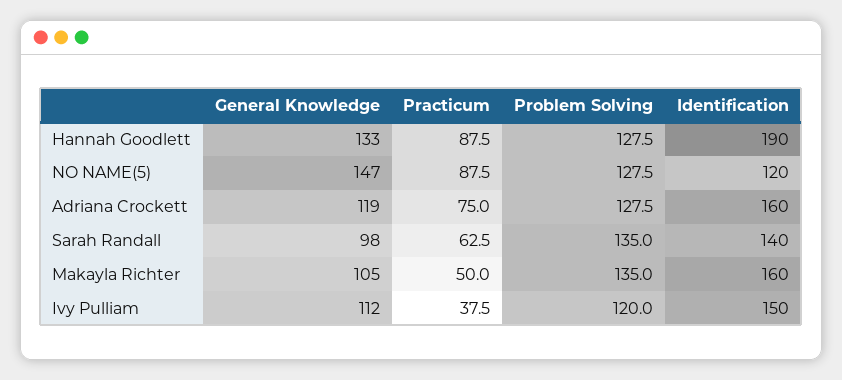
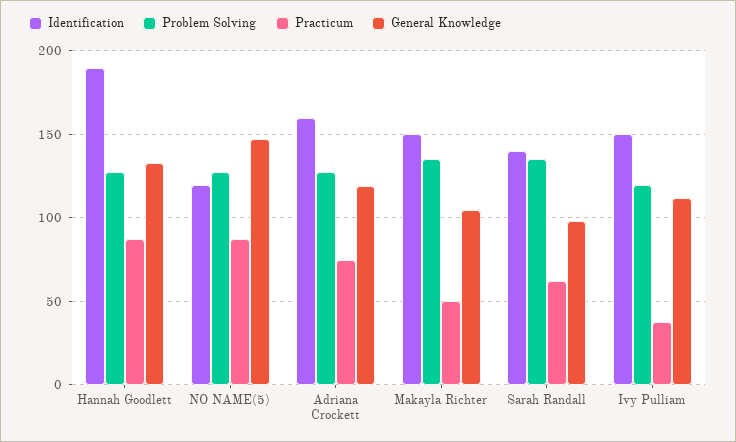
  {
    "General Knowledge": {
      "Hannah Goodlett": 133,
      "NO NAME(5)": 147,
      "Adriana Crockett": 119,
      "Sarah Randall": 98,
      "Makayla Richter": 105,
      "Ivy Pulliam": 112
    },
    "Practicum": {
      "Hannah Goodlett": 87.5,
      "NO NAME(5)": 87.5,
      "Adriana Crockett": 75,
      "Sarah Randall": 62.5,
      "Makayla Richter": 50,
      "Ivy Pulliam": 37.5
    },
    "Problem Solving": {
      "Hannah Goodlett": 127.5,
      "NO NAME(5)": 127.5,
      "Adriana Crockett": 127.5,
      "Sarah Randall": 135,
      "Makayla Richter": 135,
      "Ivy Pulliam": 120
    },
    "Identification": {
      "Hannah Goodlett": 190,
      "NO NAME(5)": 120,
      "Adriana Crockett": 160,
      "Sarah Randall": 140,
-     "Makayla Richter": 160,
+     "Makayla Richter": 150,
      "Ivy Pulliam": 150
    }
  }

